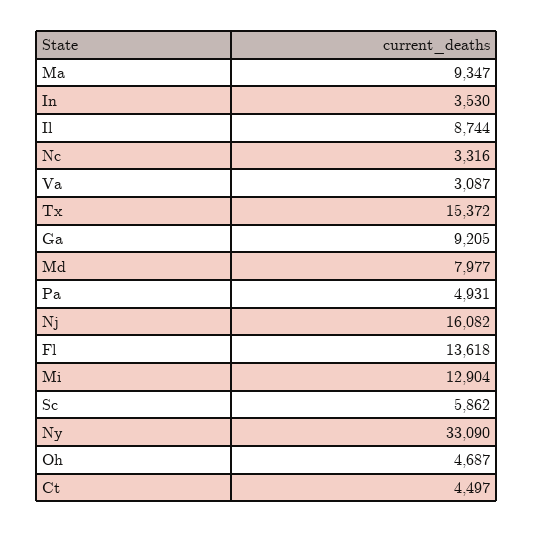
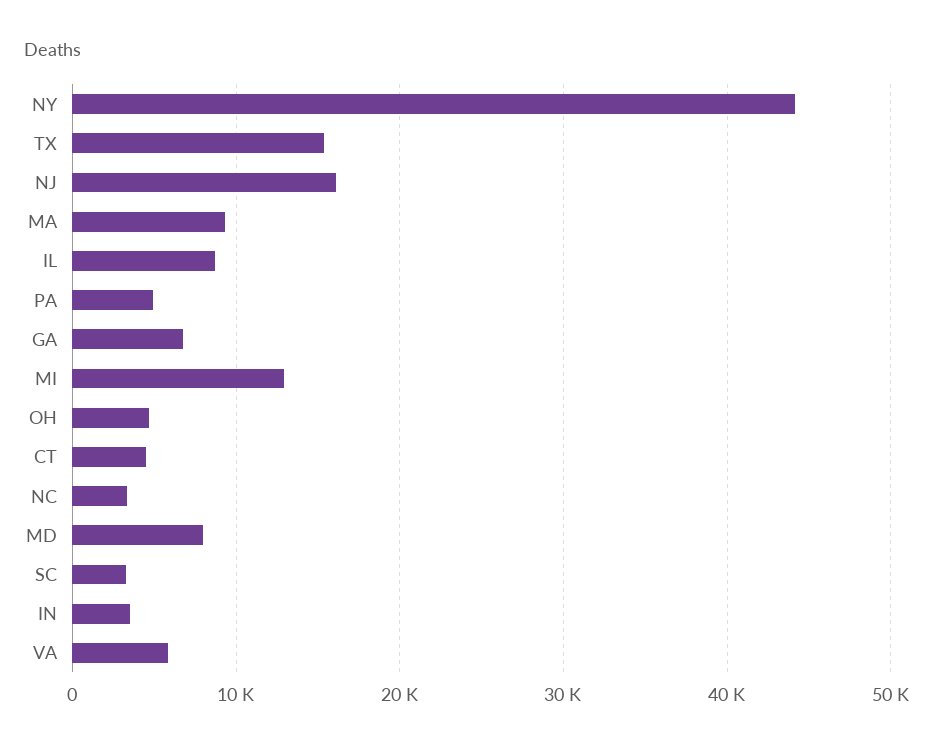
  {
    "Ma": 9347,
    "In": 3530,
    "Il": 8744,
    "Nc": 3316,
-   "Va": 3087,
+   "Va": 6000,
    "Tx": 15372,
-   "Ga": 9205,
+   "Ga": 7000,
    "Md": 7977,
    "Pa": 4931,
    "Nj": 16082,
-   "Fl": 13618,
    "Mi": 12904,
-   "Sc": 5862,
+   "Sc": 3000,
-   "Ny": 33090,
+   "Ny": 44000,
    "Oh": 4687,
    "Ct": 4497
  }

